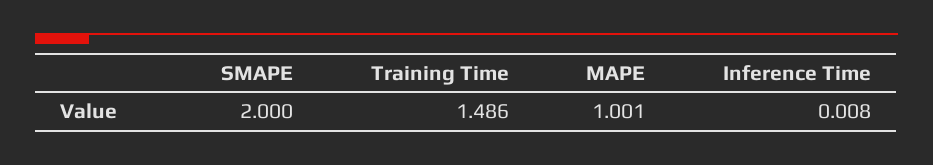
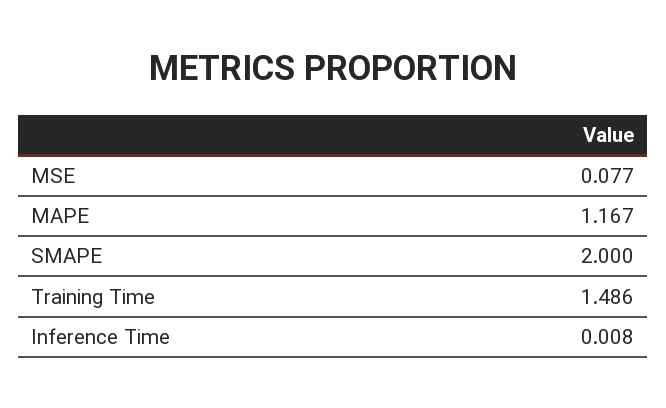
  {
    "SMAPE": 2,
    "Training Time": 1.486,
-   "MAPE": 1.001,
+   "MAPE": 1.167,
-   "Inference Time": 0.008
+   "Inference Time": 0.008,
+   "MSE": 0.077
  }

